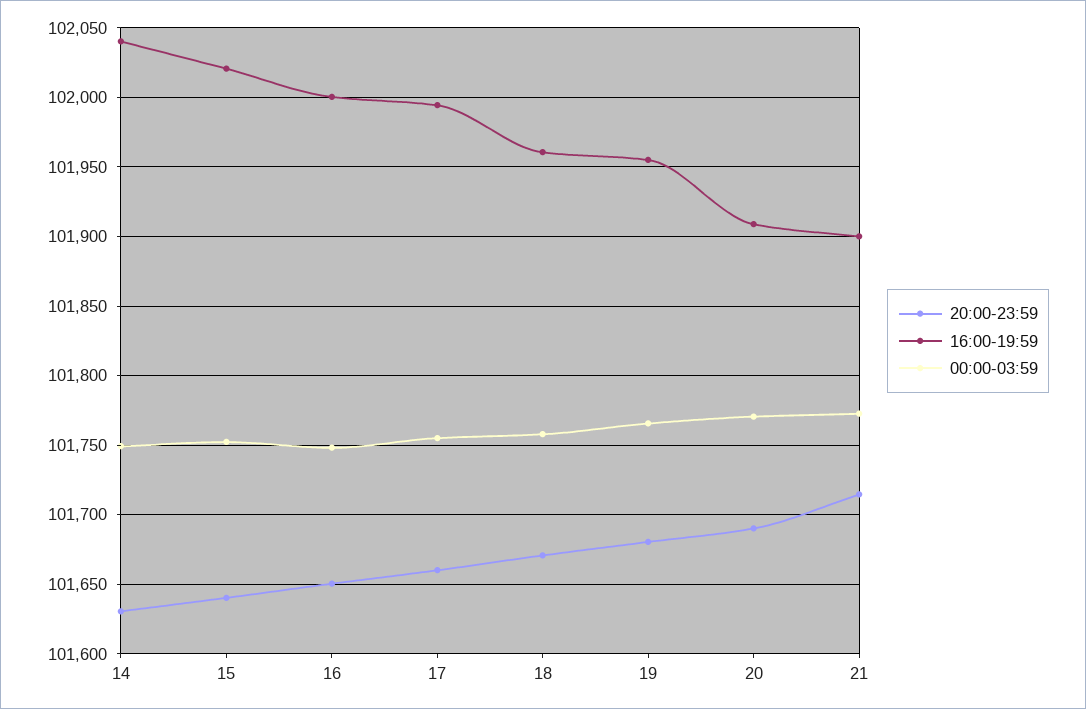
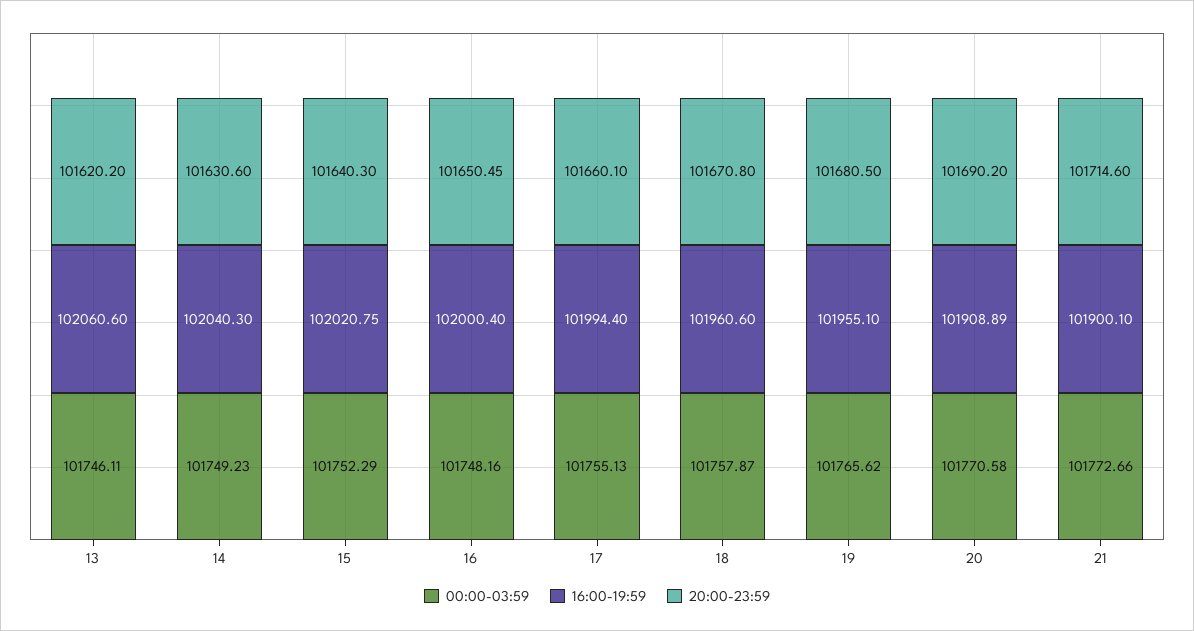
  {
    "20:00-23:59": {
      "14": 101630.6,
      "15": 101640.3,
      "16": 101650.45,
      "17": 101660.1,
      "18": 101670.8,
      "19": 101680.5,
      "20": 101690.2,
-     "21": 101714.6
+     "21": 101714.6,
+     "13": 101620.2
    },
    "16:00-19:59": {
      "14": 102040.3,
      "15": 102020.75,
      "16": 102000.4,
      "17": 101994.4,
      "18": 101960.6,
      "19": 101955.1,
      "20": 101908.89,
-     "21": 101900.1
+     "21": 101900.1,
+     "13": 102060.6
    },
    "00:00-03:59": {
      "14": 101749.23,
      "15": 101752.29,
      "16": 101748.16,
      "17": 101755.13,
      "18": 101757.87,
      "19": 101765.62,
      "20": 101770.58,
-     "21": 101772.66
+     "21": 101772.66,
+     "13": 101746.11
    }
  }

